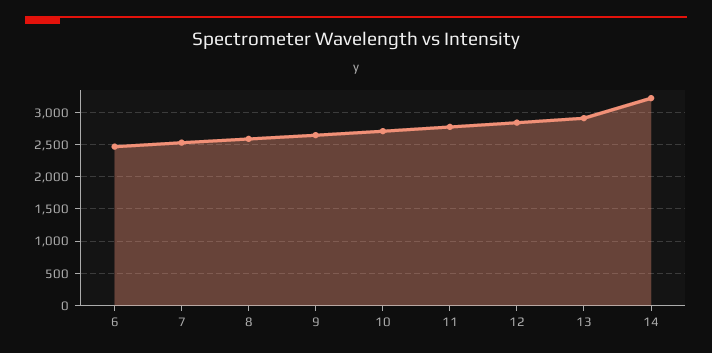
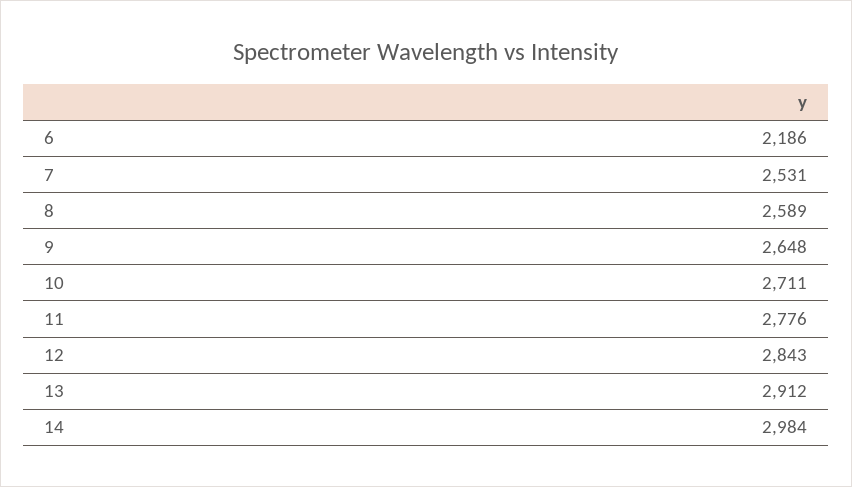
  {
-   "6": 2500,
+   "6": 2186,
    "7": 2531,
    "8": 2589,
    "9": 2648,
    "10": 2711,
    "11": 2776,
    "12": 2843,
    "13": 2912,
-   "14": 3200
+   "14": 2984
  }

